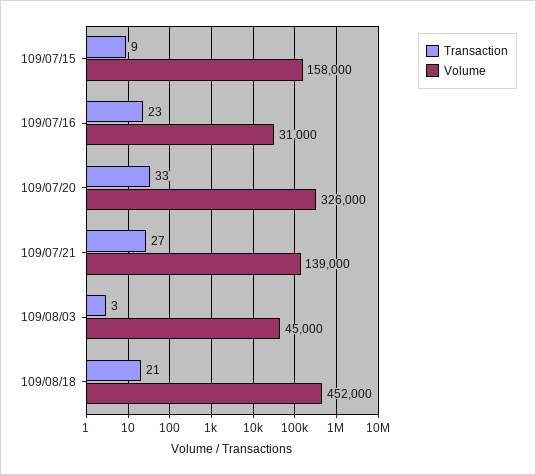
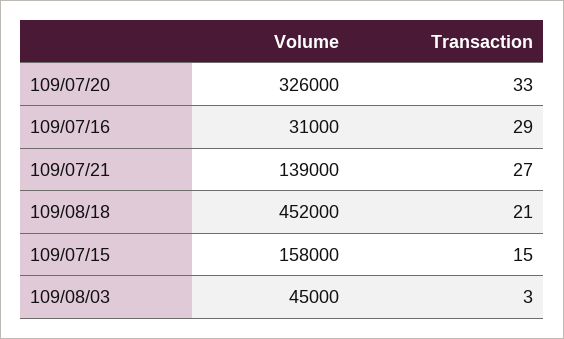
  {
    "Transaction": {
-     "109/07/15": 9,
+     "109/07/15": 15,
-     "109/07/16": 23,
+     "109/07/16": 29,
      "109/07/20": 33,
      "109/07/21": 27,
      "109/08/03": 3,
      "109/08/18": 21
    },
    "Volume": {
      "109/07/15": 158000,
      "109/07/16": 31000,
      "109/07/20": 326000,
      "109/07/21": 139000,
      "109/08/03": 45000,
      "109/08/18": 452000
    }
  }

